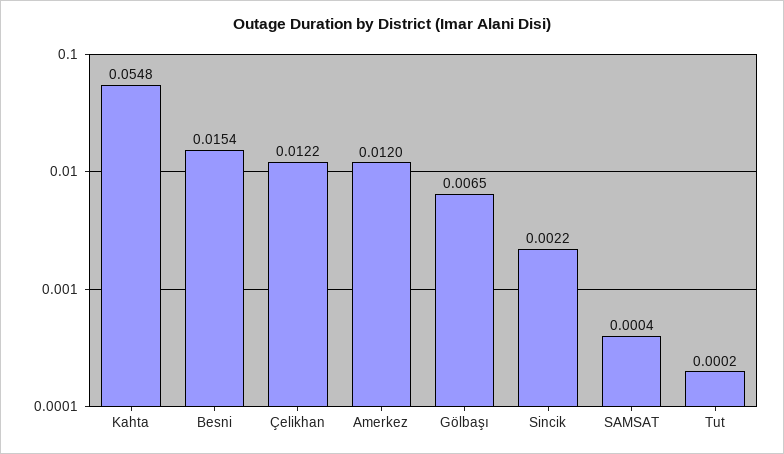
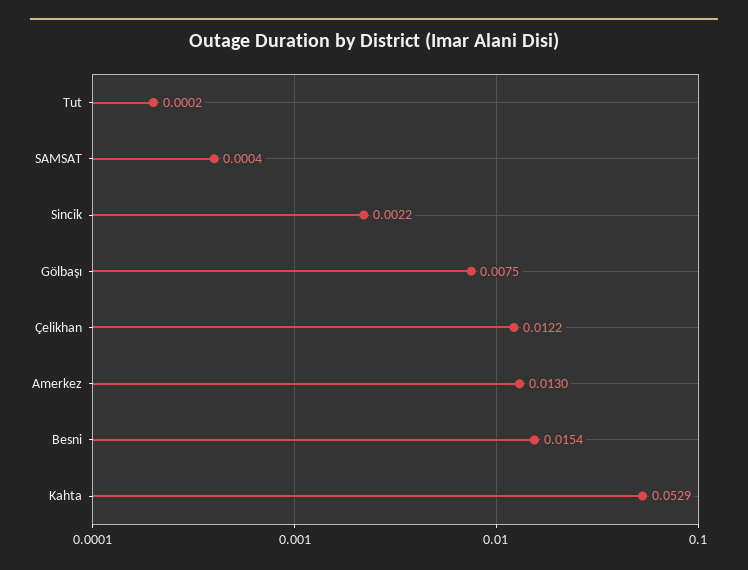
  {
-   "Kahta": 0.0548,
+   "Kahta": 0.0529,
    "Besni": 0.0154,
    "Çelikhan": 0.0122,
-   "Amerkez": 0.012,
+   "Amerkez": 0.013,
-   "Gölbaşı": 0.0065,
+   "Gölbaşı": 0.0075,
    "Sincik": 0.0022,
    "SAMSAT": 0.0004,
    "Tut": 0.0002
  }

